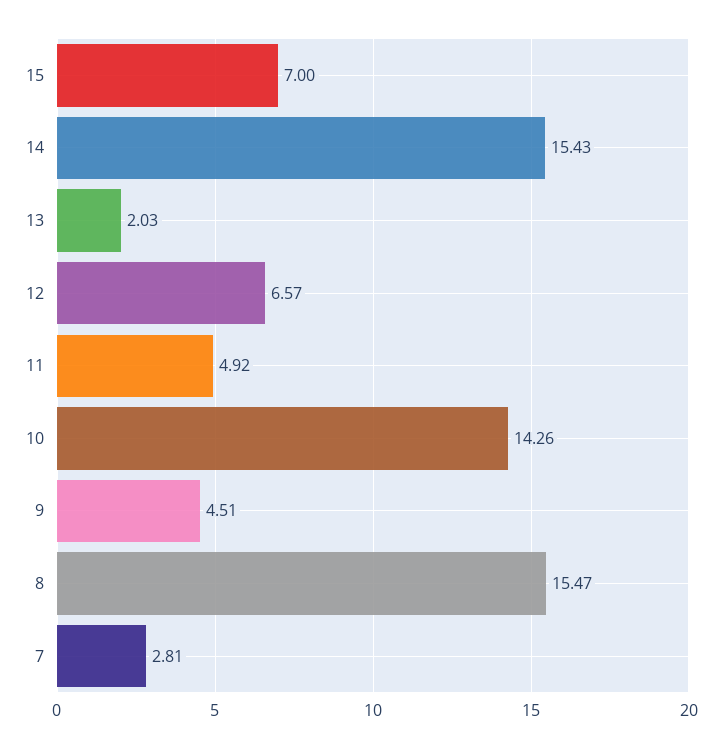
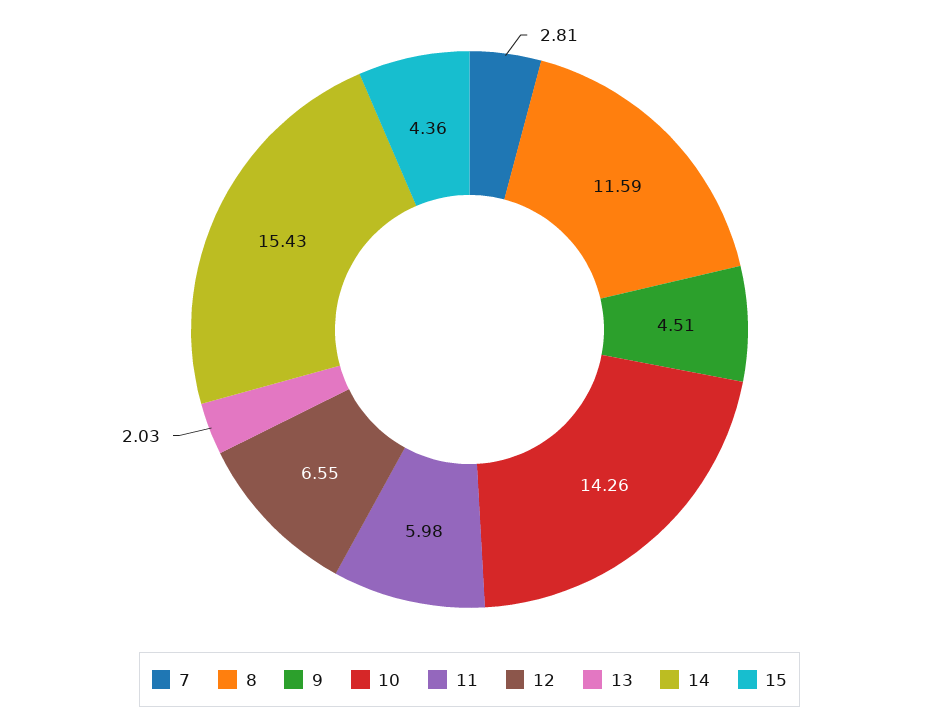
  {
-   "15": 7,
+   "15": 4.36,
    "14": 15.43,
    "13": 2.03,
-   "12": 6.57,
+   "12": 6.55,
-   "11": 4.92,
+   "11": 5.98,
    "10": 14.26,
    "9": 4.51,
-   "8": 15.47,
+   "8": 11.59,
    "7": 2.81
  }

